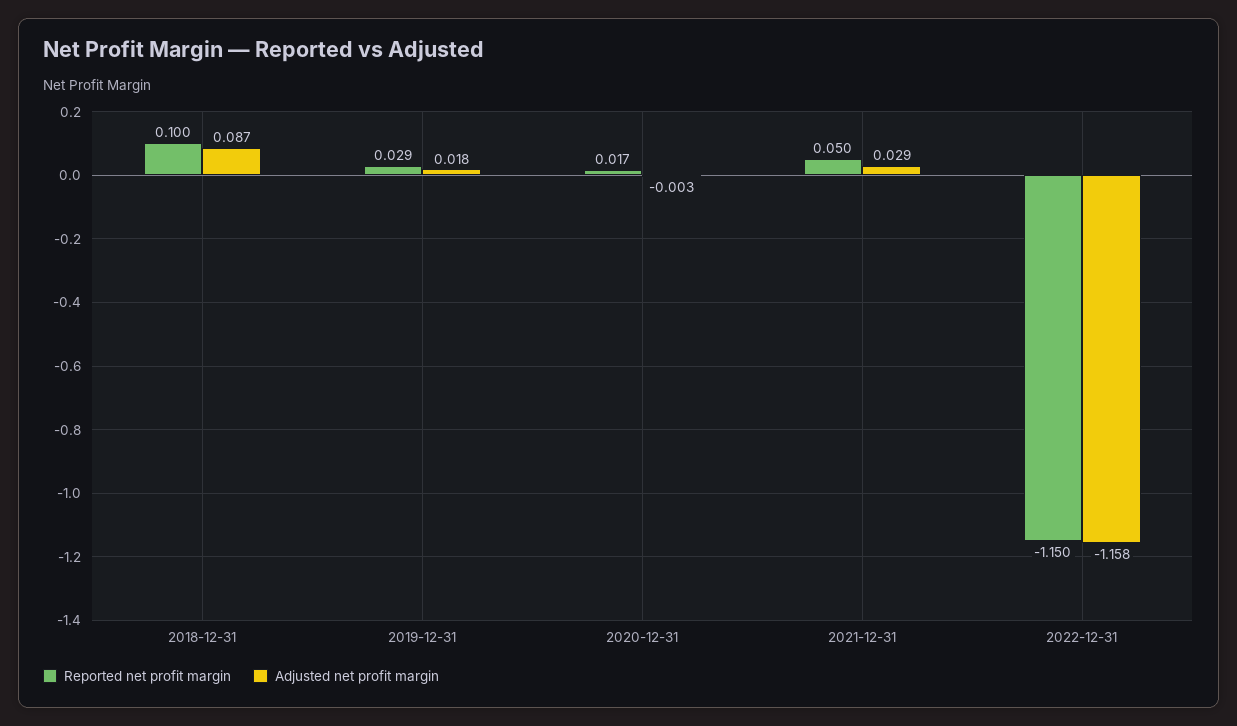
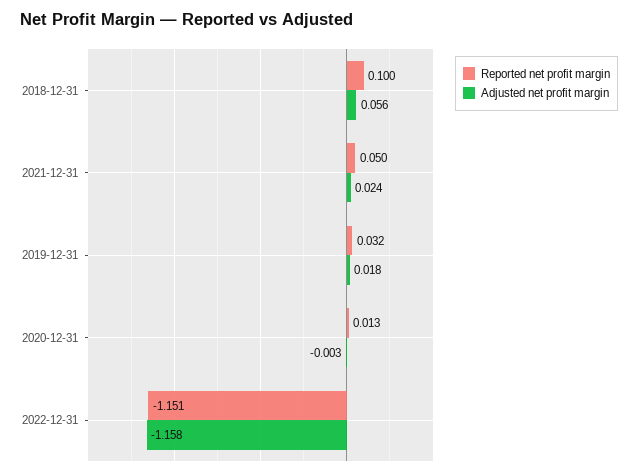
  {
    "Reported net profit margin": {
      "2018-12-31": 0.1,
-     "2019-12-31": 0.029,
+     "2019-12-31": 0.032,
-     "2020-12-31": 0.017,
+     "2020-12-31": 0.013,
      "2021-12-31": 0.05,
-     "2022-12-31": -1.15
+     "2022-12-31": -1.151
    },
    "Adjusted net profit margin": {
-     "2018-12-31": 0.087,
+     "2018-12-31": 0.056,
      "2019-12-31": 0.018,
      "2020-12-31": -0.003,
-     "2021-12-31": 0.029,
+     "2021-12-31": 0.024,
      "2022-12-31": -1.158
    }
  }

